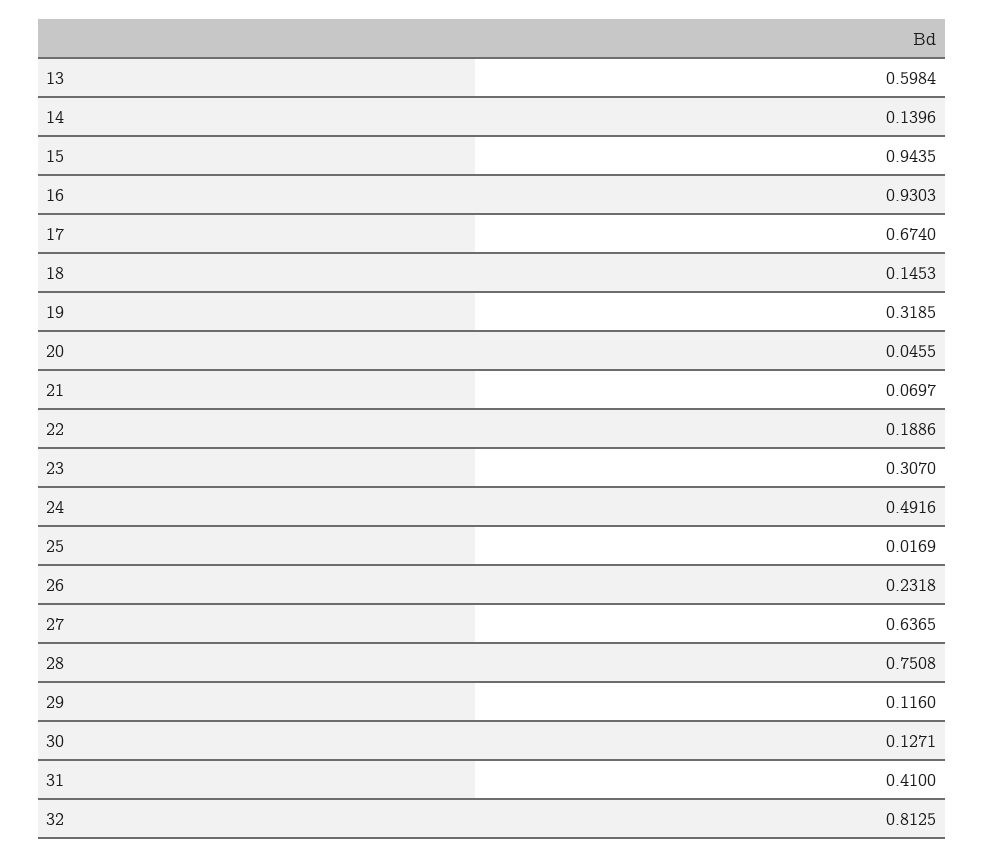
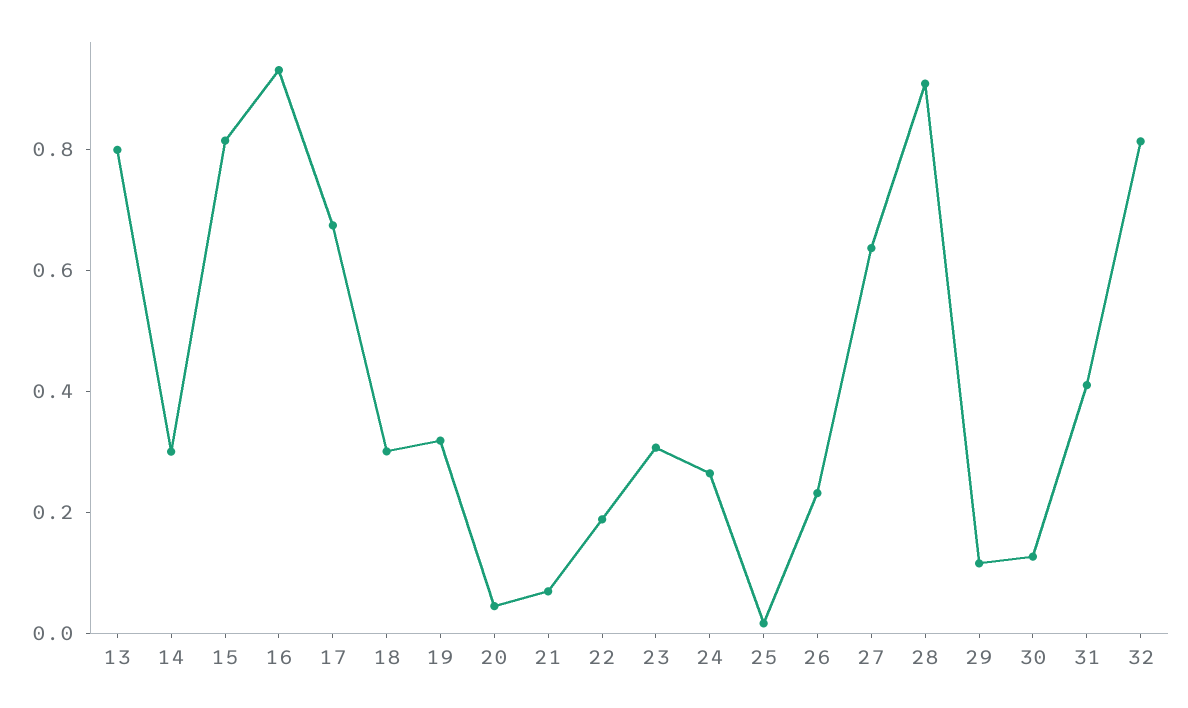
  {
-   "13": 0.5984,
+   "13": 0.8,
-   "14": 0.1396,
+   "14": 0.3,
-   "15": 0.9435,
+   "15": 0.8,
    "16": 0.9303,
    "17": 0.674,
-   "18": 0.1453,
+   "18": 0.3,
    "19": 0.3185,
    "20": 0.0455,
    "21": 0.0697,
    "22": 0.1886,
    "23": 0.307,
-   "24": 0.4916,
+   "24": 0.25,
    "25": 0.0169,
    "26": 0.2318,
    "27": 0.6365,
-   "28": 0.7508,
+   "28": 0.9,
    "29": 0.116,
    "30": 0.1271,
    "31": 0.41,
    "32": 0.8125
  }

